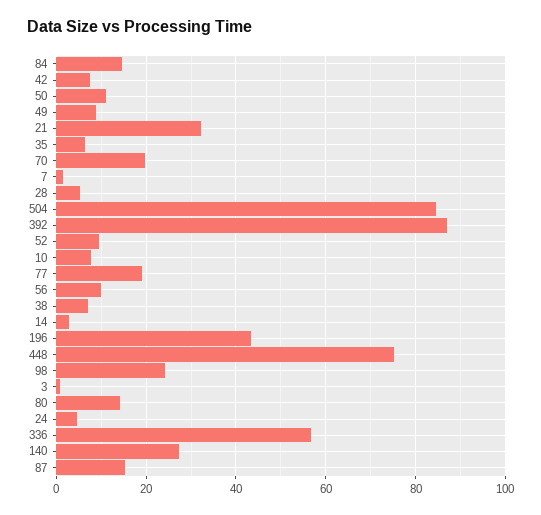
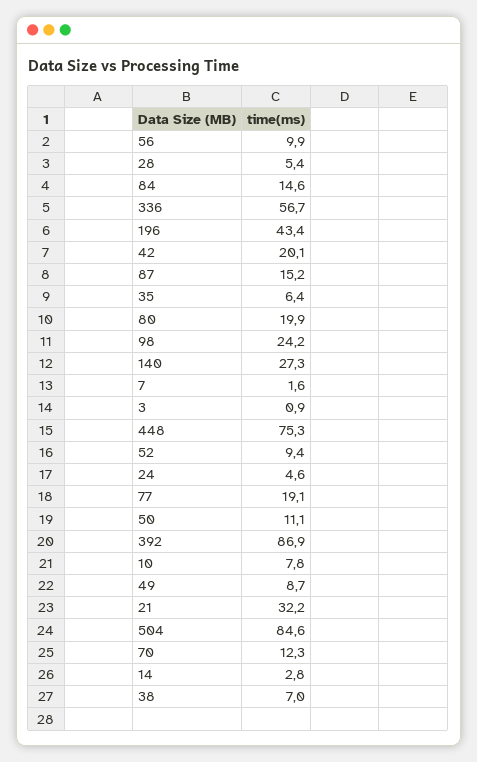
  {
    "84": 14.6,
-   "42": 8,
+   "42": 20.1,
    "50": 11.1,
    "49": 8.7,
    "21": 32.2,
    "35": 6.4,
-   "70": 20,
+   "70": 12.3,
    "7": 1.6,
    "28": 5.4,
    "504": 84.6,
    "392": 86.9,
    "52": 9.4,
    "10": 7.8,
    "77": 19.1,
    "56": 9.9,
    "38": 7,
    "14": 2.8,
    "196": 43.4,
    "448": 75.3,
    "98": 24.2,
    "3": 0.9,
-   "80": 14,
+   "80": 19.9,
    "24": 4.6,
    "336": 56.7,
    "140": 27.3,
    "87": 15.2
  }

